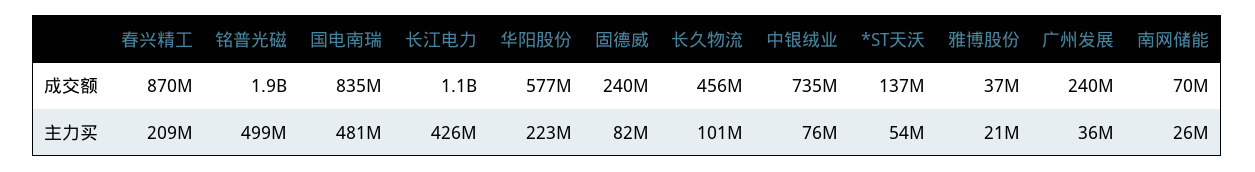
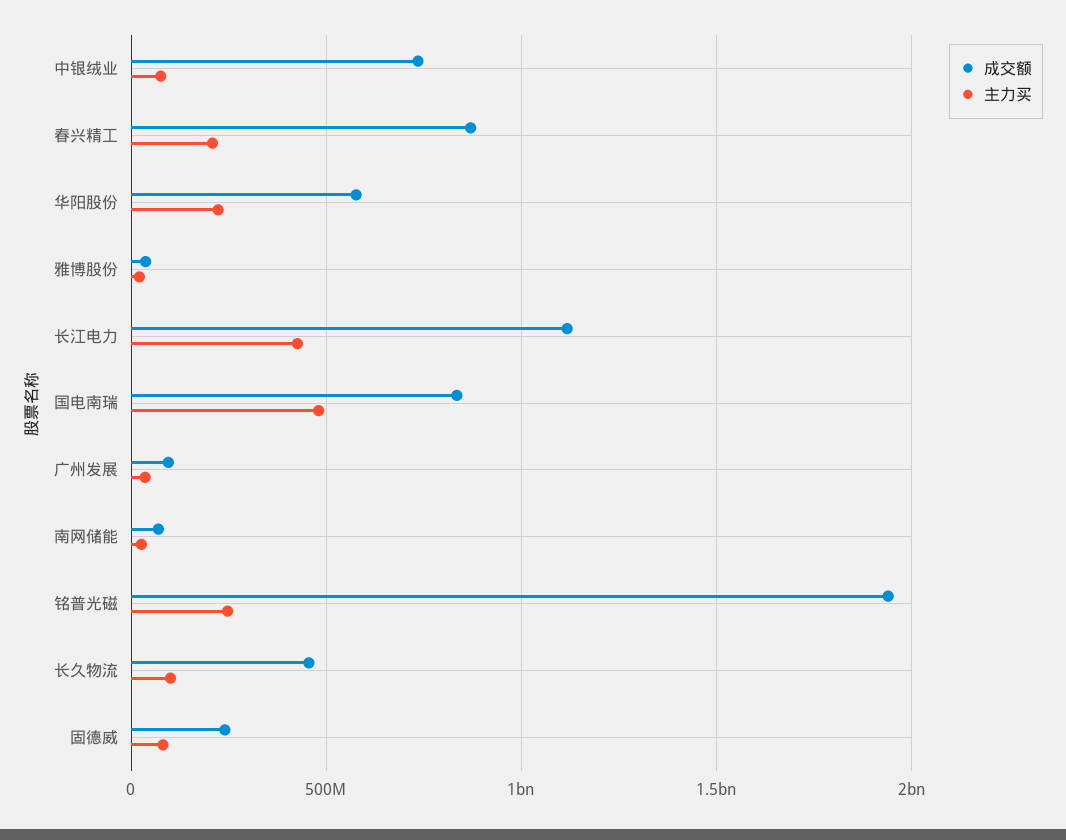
  {
    "成交额": {
      "春兴精工": 870000000,
      "铭普光磁": 1900000000,
      "国电南瑞": 835000000,
      "长江电力": 1100000000,
      "华阳股份": 577000000,
      "固德威": 240000000,
      "长久物流": 456000000,
      "中银绒业": 735000000,
-     "*ST天沃": 137000000,
      "雅博股份": 37000000,
-     "广州发展": 240000000,
+     "广州发展": 100000000,
      "南网储能": 70000000
    },
    "主力买": {
      "春兴精工": 209000000,
-     "铭普光磁": 499000000,
+     "铭普光磁": 250000000,
      "国电南瑞": 481000000,
      "长江电力": 426000000,
      "华阳股份": 223000000,
      "固德威": 82000000,
      "长久物流": 101000000,
      "中银绒业": 76000000,
-     "*ST天沃": 54000000,
      "雅博股份": 21000000,
      "广州发展": 36000000,
      "南网储能": 26000000
    }
  }

